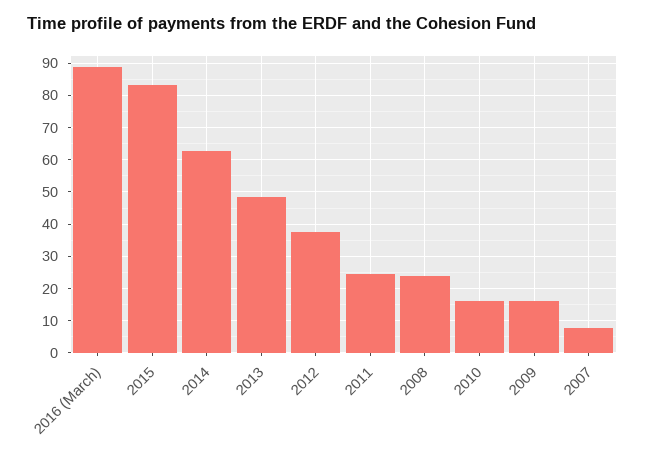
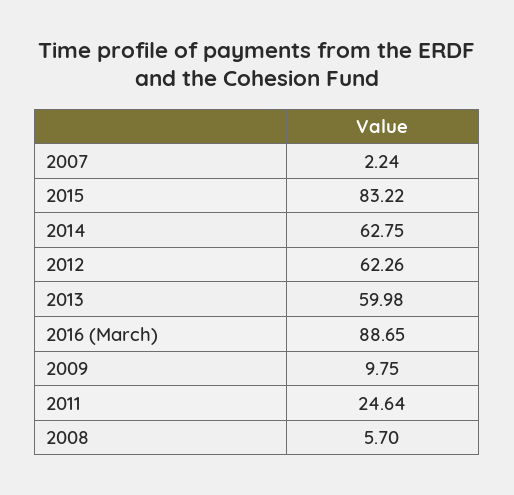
  {
    "2016 (March)": 88.65,
    "2015": 83.22,
    "2014": 62.75,
-   "2013": 48,
+   "2013": 59.98,
-   "2012": 38,
+   "2012": 62.26,
    "2011": 24.64,
-   "2008": 24,
+   "2008": 5.7,
-   "2010": 16,
-   "2009": 16,
+   "2009": 9.75,
-   "2007": 8
+   "2007": 2.24
  }

